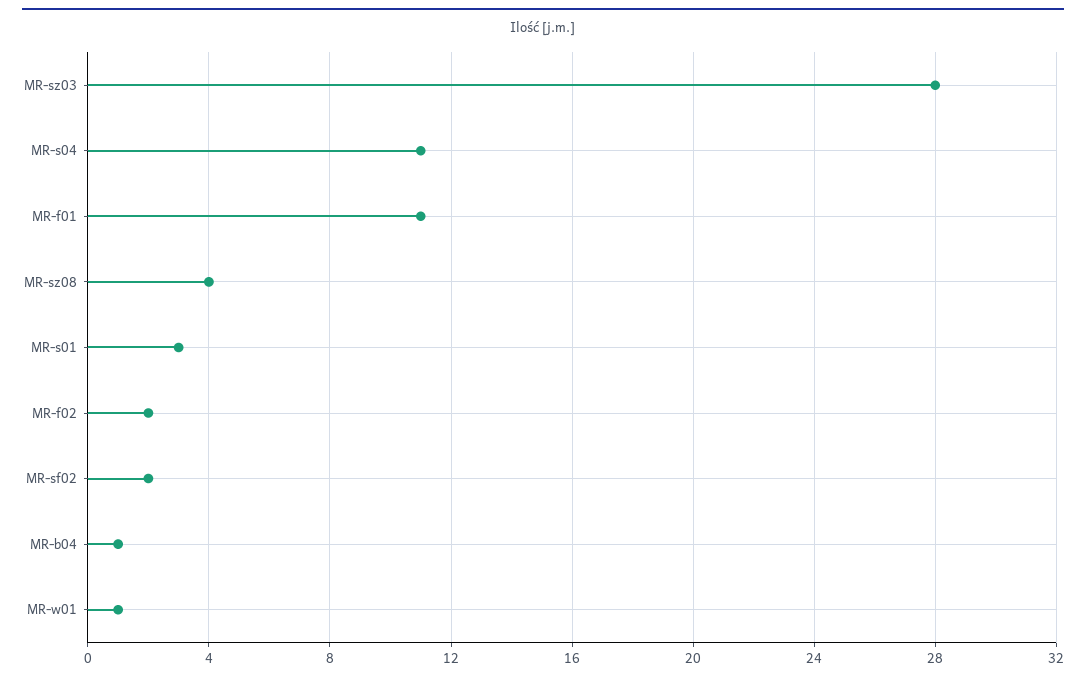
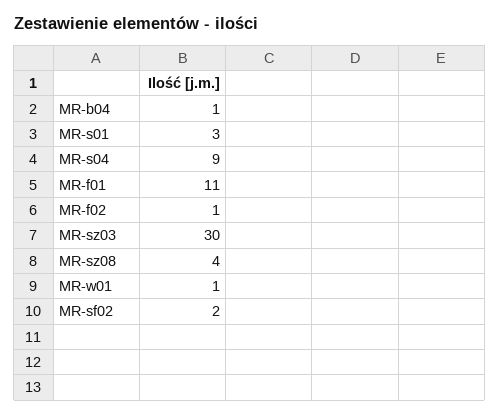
  {
-   "MR-sz03": 28,
+   "MR-sz03": 30,
-   "MR-s04": 11,
+   "MR-s04": 9,
    "MR-f01": 11,
    "MR-sz08": 4,
    "MR-s01": 3,
-   "MR-f02": 2,
+   "MR-f02": 1,
    "MR-sf02": 2,
    "MR-b04": 1,
    "MR-w01": 1
  }

